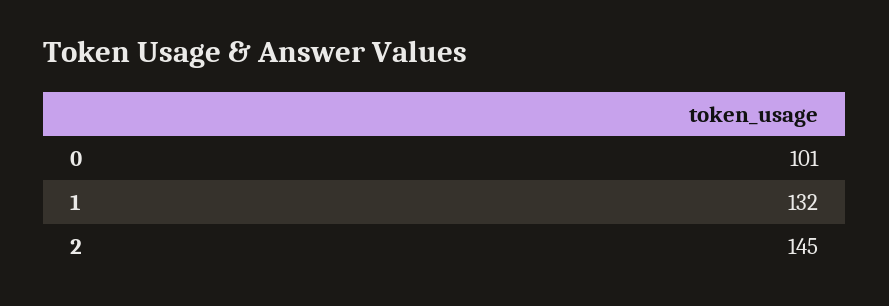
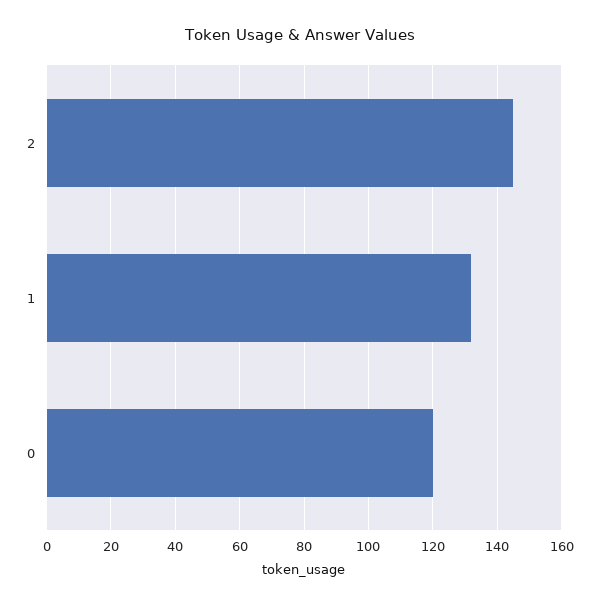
  {
-   "0": 101,
+   "0": 120,
    "1": 132,
    "2": 145
  }

